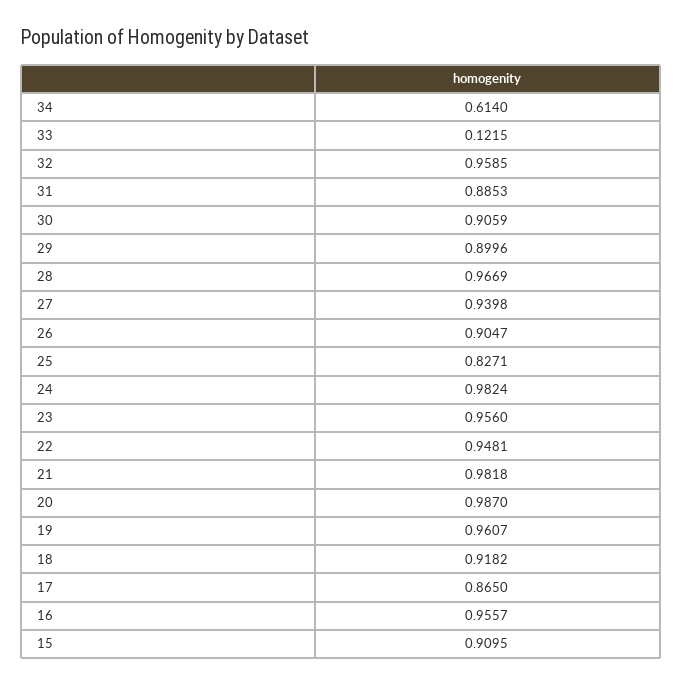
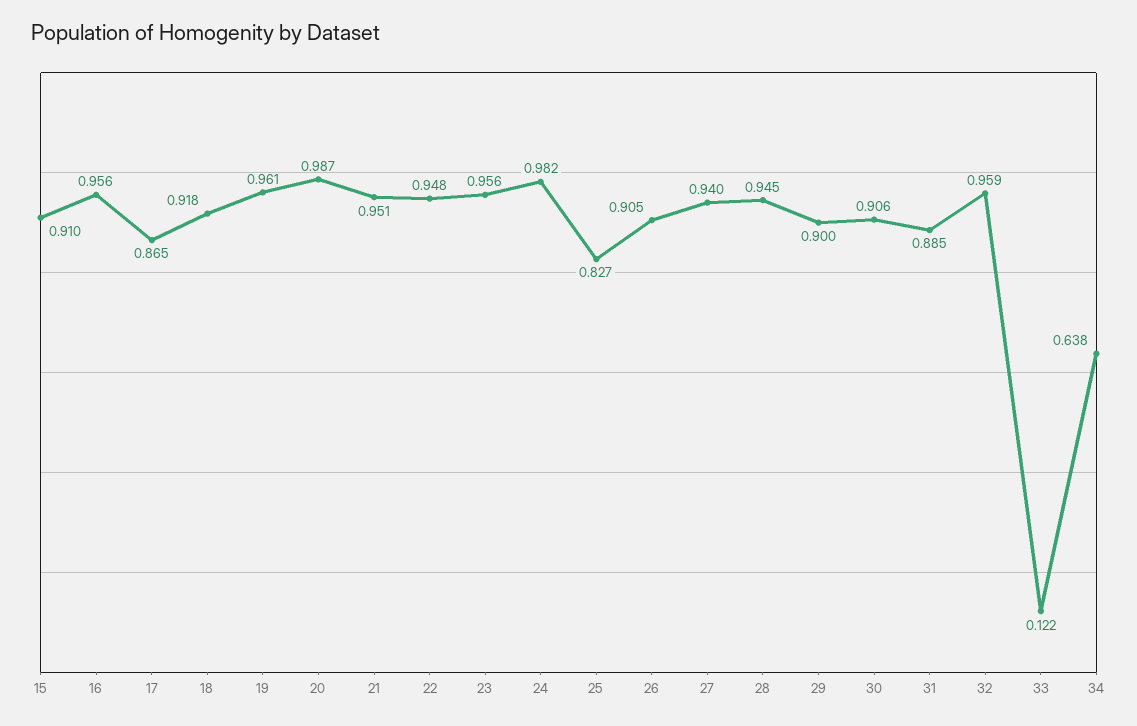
  {
-   "34": 0.614,
+   "34": 0.638,
    "33": 0.1215,
    "32": 0.9585,
    "31": 0.8853,
    "30": 0.9059,
    "29": 0.8996,
-   "28": 0.9669,
+   "28": 0.945,
    "27": 0.9398,
    "26": 0.9047,
    "25": 0.8271,
    "24": 0.9824,
    "23": 0.956,
    "22": 0.9481,
-   "21": 0.9818,
+   "21": 0.951,
    "20": 0.987,
    "19": 0.9607,
    "18": 0.9182,
    "17": 0.865,
    "16": 0.9557,
    "15": 0.9095
  }

